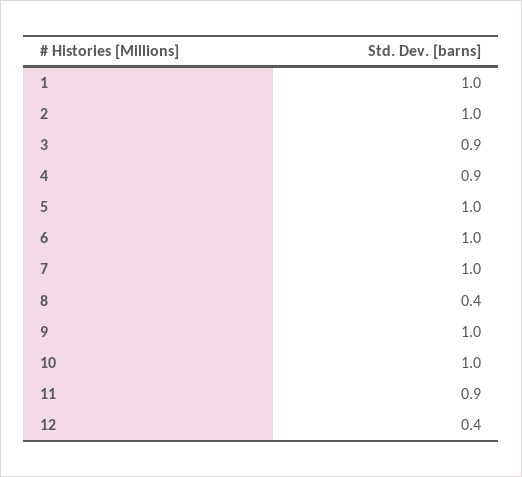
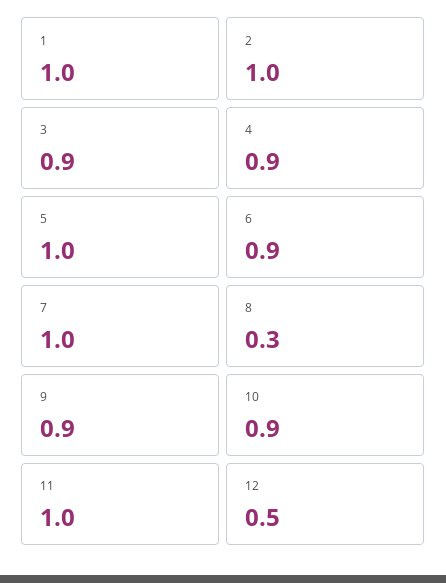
  {
    "1": 1,
    "2": 1,
    "3": 0.9,
    "4": 0.9,
    "5": 1,
-   "6": 1,
+   "6": 0.9,
    "7": 1,
-   "8": 0.4,
+   "8": 0.3,
-   "9": 1,
+   "9": 0.9,
-   "10": 1,
+   "10": 0.9,
-   "11": 0.9,
+   "11": 1,
-   "12": 0.4
+   "12": 0.5
  }

